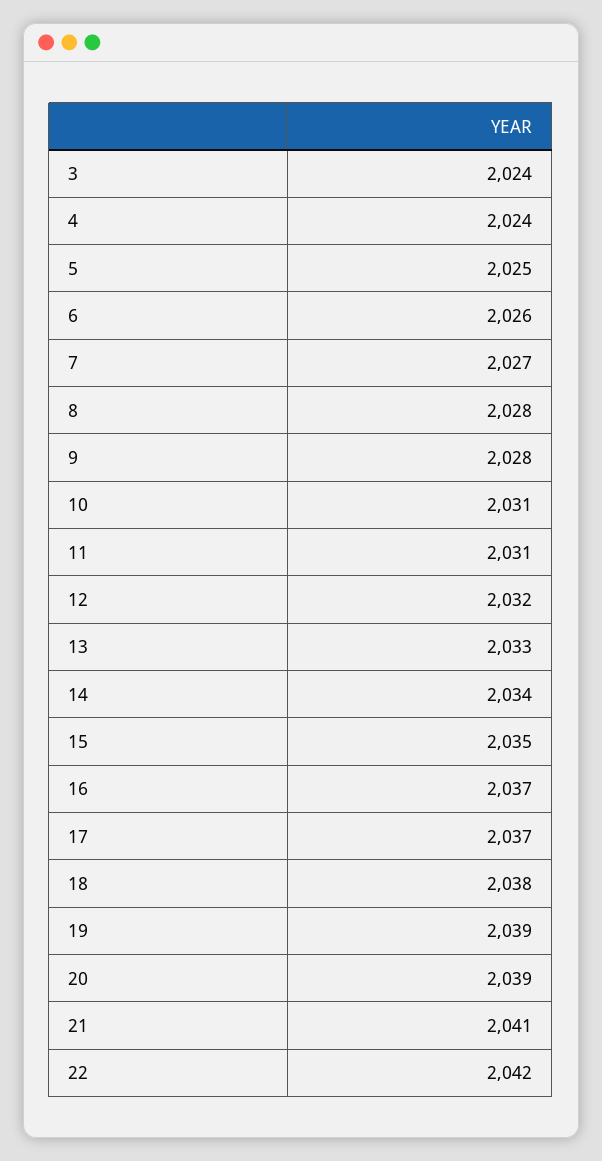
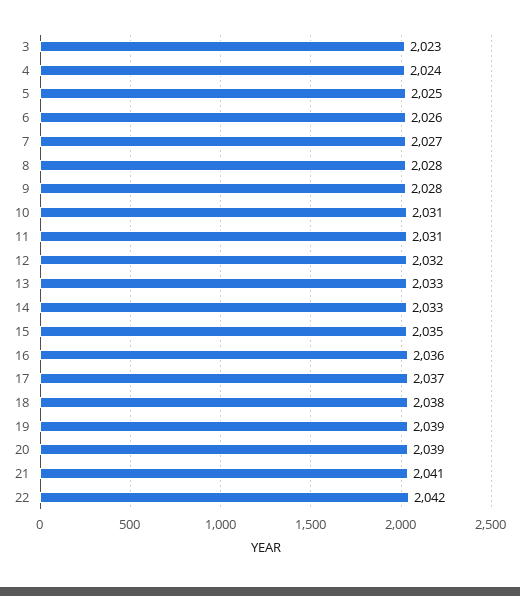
  {
-   "3": 2024,
+   "3": 2023,
    "4": 2024,
    "5": 2025,
    "6": 2026,
    "7": 2027,
    "8": 2028,
    "9": 2028,
    "10": 2031,
    "11": 2031,
    "12": 2032,
    "13": 2033,
-   "14": 2034,
+   "14": 2033,
    "15": 2035,
-   "16": 2037,
+   "16": 2036,
    "17": 2037,
    "18": 2038,
    "19": 2039,
    "20": 2039,
    "21": 2041,
    "22": 2042
  }

